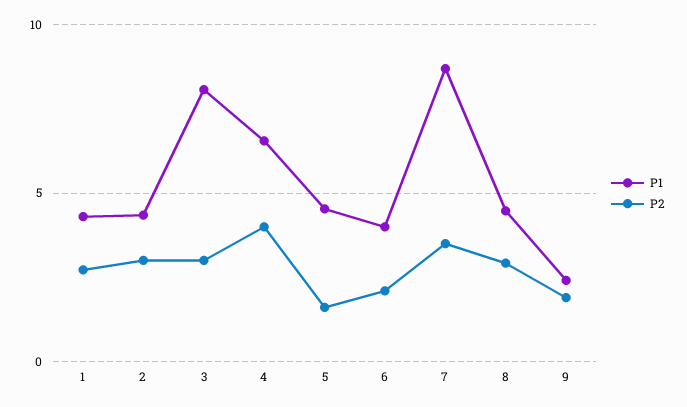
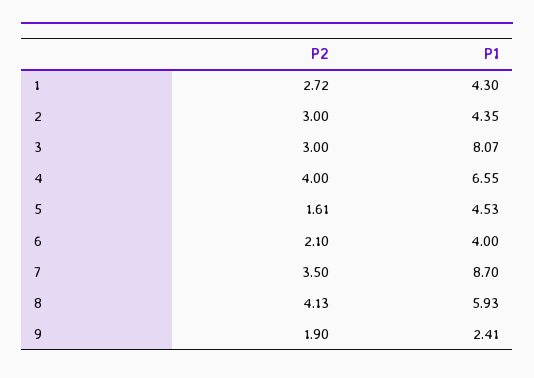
  {
    "P1": {
      "1": 4.3,
      "2": 4.35,
      "3": 8.07,
      "4": 6.55,
      "5": 4.53,
      "6": 4,
      "7": 8.7,
-     "8": 4.5,
+     "8": 5.93,
      "9": 2.41
    },
    "P2": {
      "1": 2.72,
      "2": 3,
      "3": 3,
      "4": 4,
      "5": 1.61,
      "6": 2.1,
      "7": 3.5,
-     "8": 3,
+     "8": 4.13,
      "9": 1.9
    }
  }

